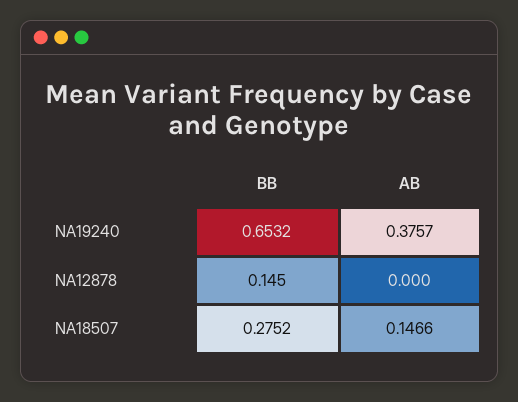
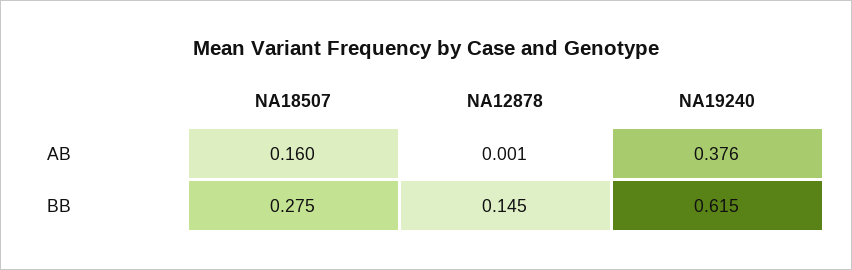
  {
    "BB": {
-     "NA19240": 0.6532,
+     "NA19240": 0.615,
      "NA12878": 0.145,
      "NA18507": 0.2752
    },
    "AB": {
      "NA19240": 0.3757,
-     "NA12878": 0,
+     "NA12878": 0.001,
-     "NA18507": 0.1466
+     "NA18507": 0.16
    }
  }

